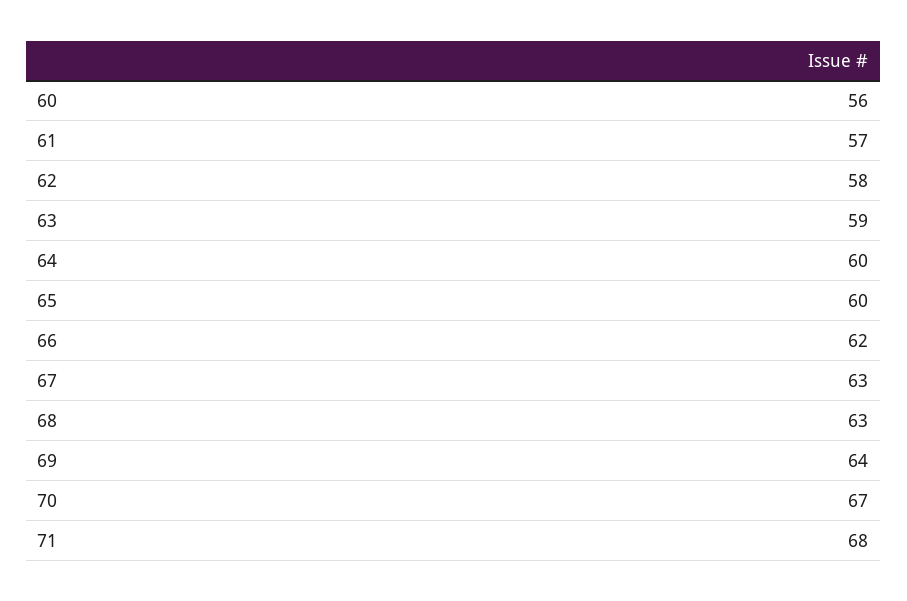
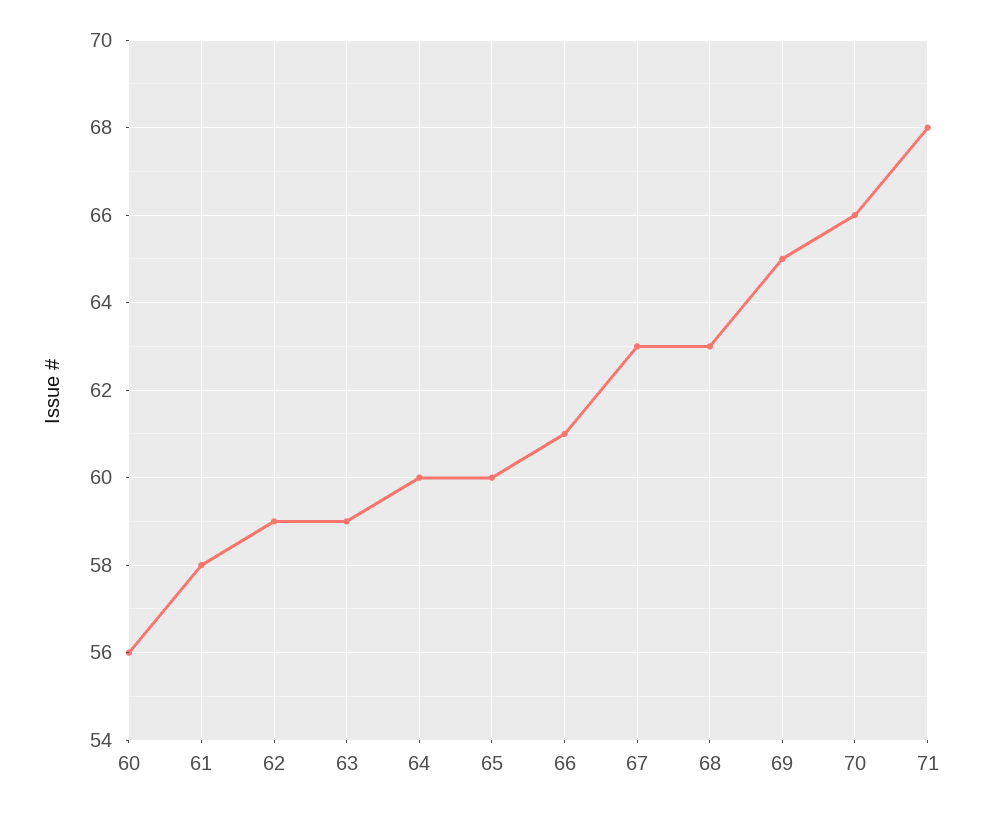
  {
    "60": 56,
-   "61": 57,
+   "61": 58,
-   "62": 58,
+   "62": 59,
    "63": 59,
    "64": 60,
    "65": 60,
-   "66": 62,
+   "66": 61,
    "67": 63,
    "68": 63,
-   "69": 64,
+   "69": 65,
-   "70": 67,
+   "70": 66,
    "71": 68
  }

